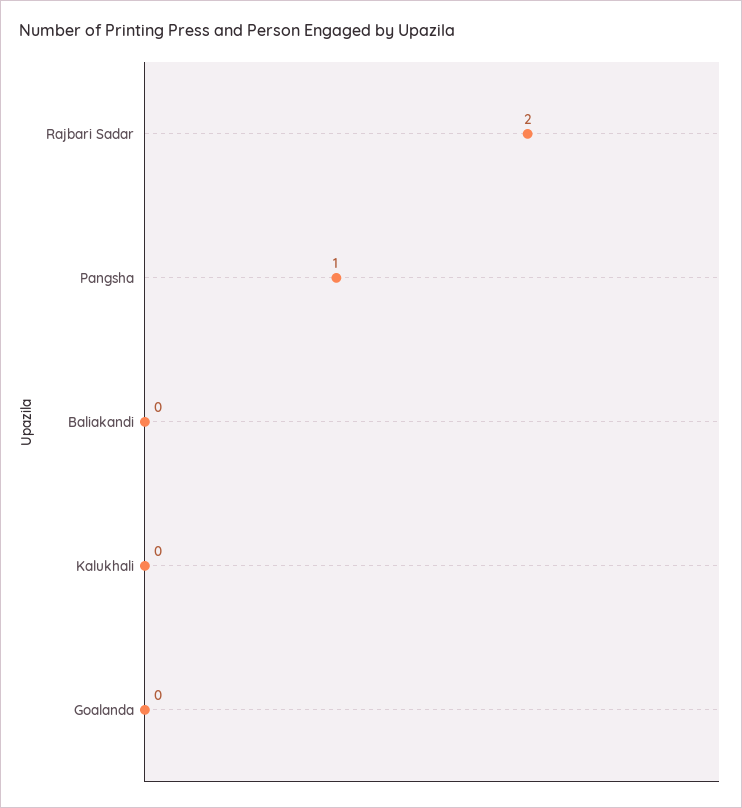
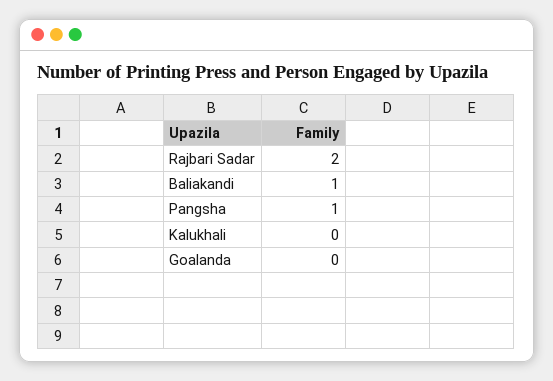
  {
    "Rajbari Sadar": 2,
    "Pangsha": 1,
-   "Baliakandi": 0,
+   "Baliakandi": 1,
    "Kalukhali": 0,
    "Goalanda": 0
  }

